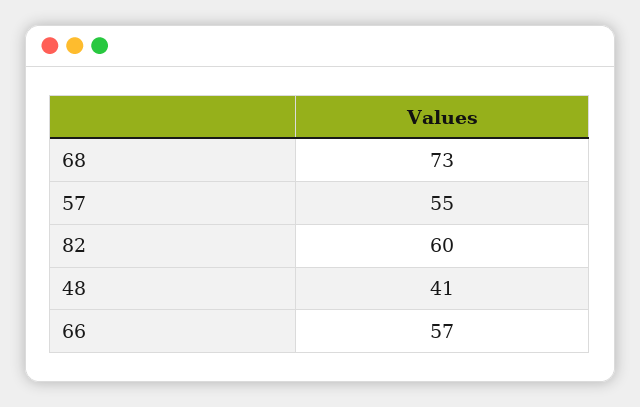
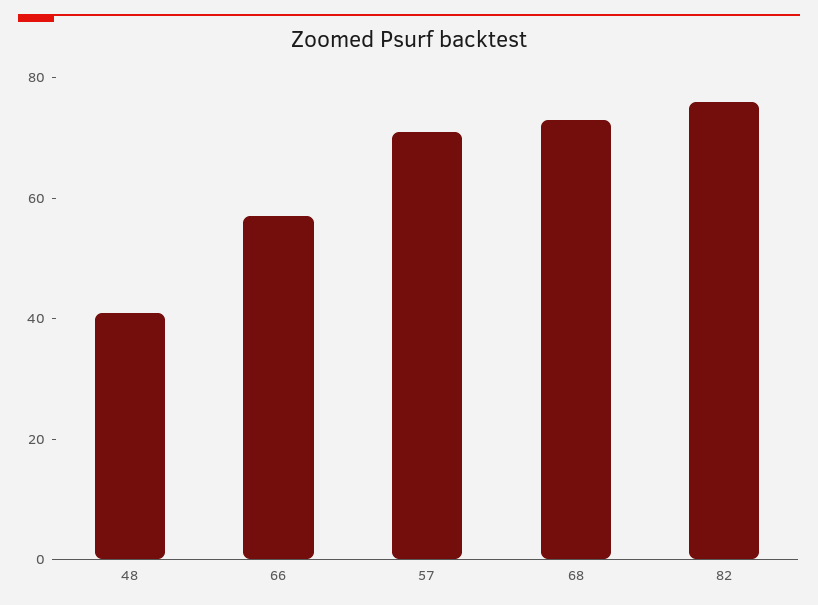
  {
    "68": 73,
-   "57": 55,
+   "57": 70,
-   "82": 60,
+   "82": 75,
    "48": 41,
    "66": 57
  }

